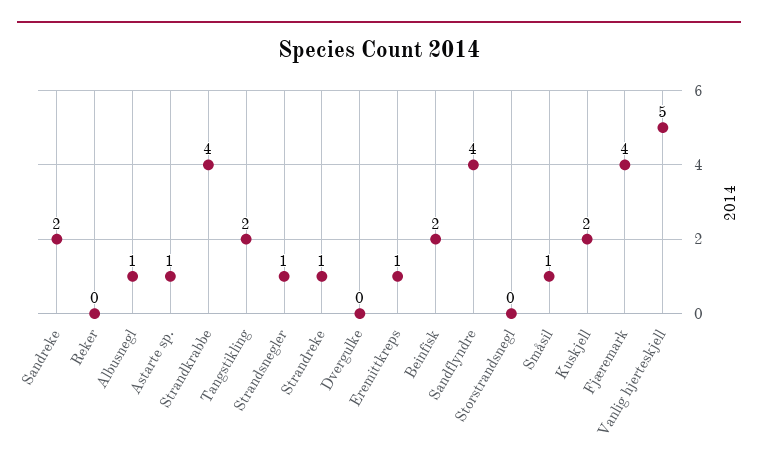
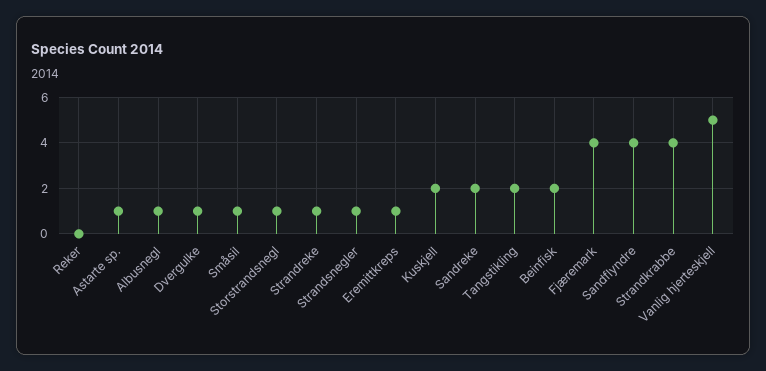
  {
    "Sandreke": 2,
    "Reker": 0,
    "Albusnegl": 1,
    "Astarte sp.": 1,
    "Strandkrabbe": 4,
    "Tangstikling": 2,
    "Strandsnegler": 1,
    "Strandreke": 1,
-   "Dvergulke": 0,
+   "Dvergulke": 1,
    "Eremittkreps": 1,
    "Beinfisk": 2,
    "Sandflyndre": 4,
-   "Storstrandsnegl": 0,
+   "Storstrandsnegl": 1,
    "Småsil": 1,
    "Kuskjell": 2,
    "Fjæremark": 4,
    "Vanlig hjerteskjell": 5
  }

